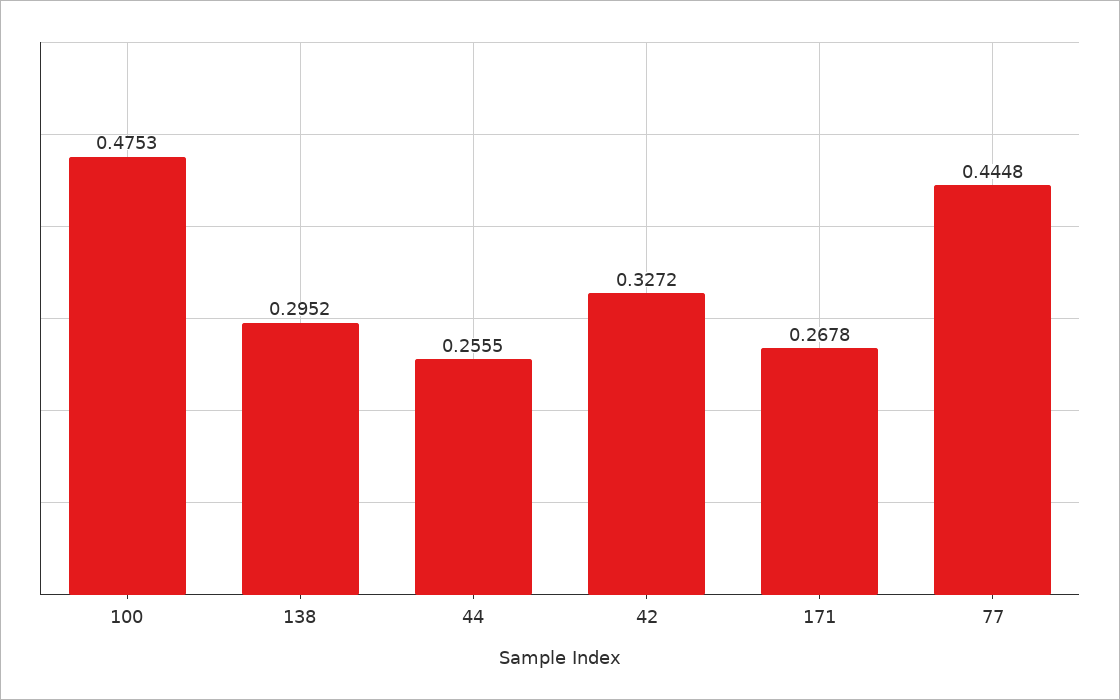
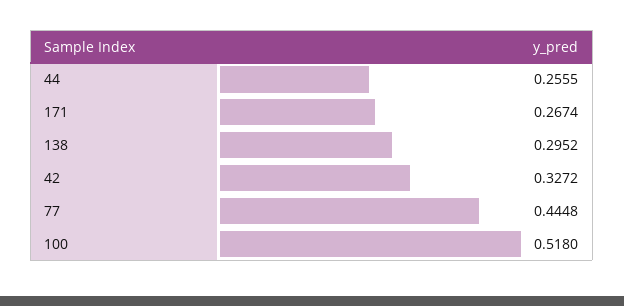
  {
-   "100": 0.4753,
+   "100": 0.518,
    "138": 0.2952,
    "44": 0.2555,
    "42": 0.3272,
-   "171": 0.2678,
+   "171": 0.2674,
    "77": 0.4448
  }

